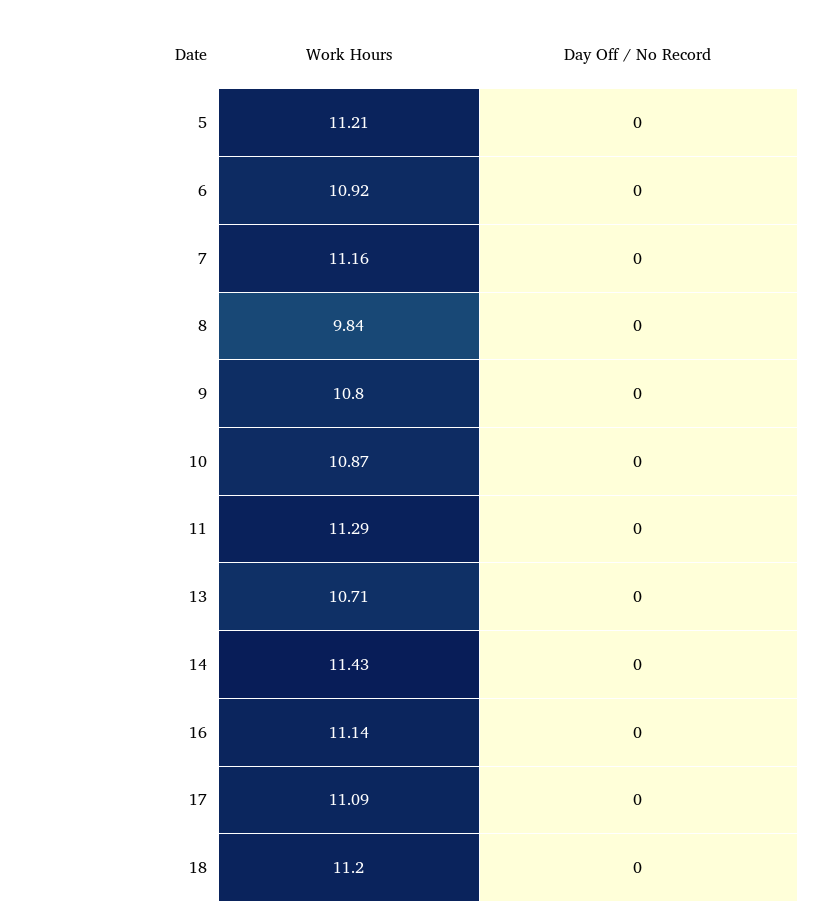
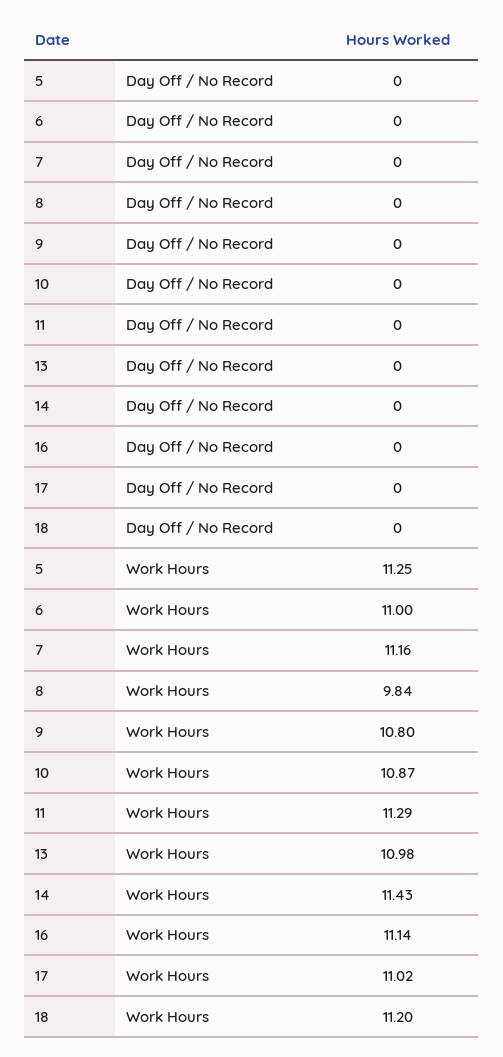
  {
    "Work Hours": {
-     "5": 11.21,
+     "5": 11.25,
-     "6": 10.92,
+     "6": 11,
      "7": 11.16,
      "8": 9.84,
      "9": 10.8,
      "10": 10.87,
      "11": 11.29,
-     "13": 10.71,
+     "13": 10.98,
      "14": 11.43,
      "16": 11.14,
-     "17": 11.09,
+     "17": 11.02,
      "18": 11.2
    },
    "Day Off / No Record": {
      "5": 0,
      "6": 0,
      "7": 0,
      "8": 0,
      "9": 0,
      "10": 0,
      "11": 0,
      "13": 0,
      "14": 0,
      "16": 0,
      "17": 0,
      "18": 0
    }
  }

